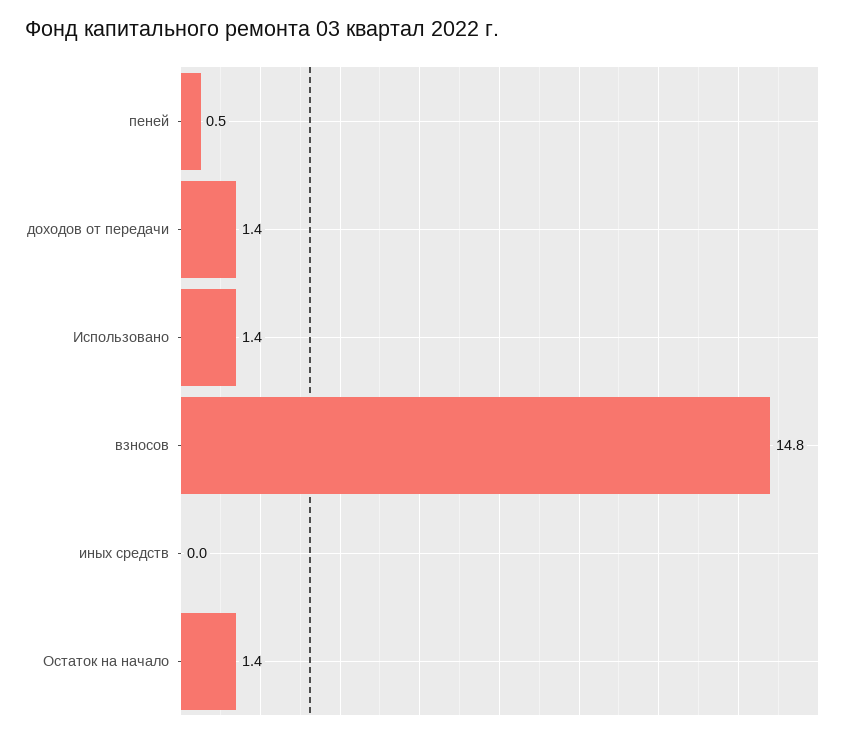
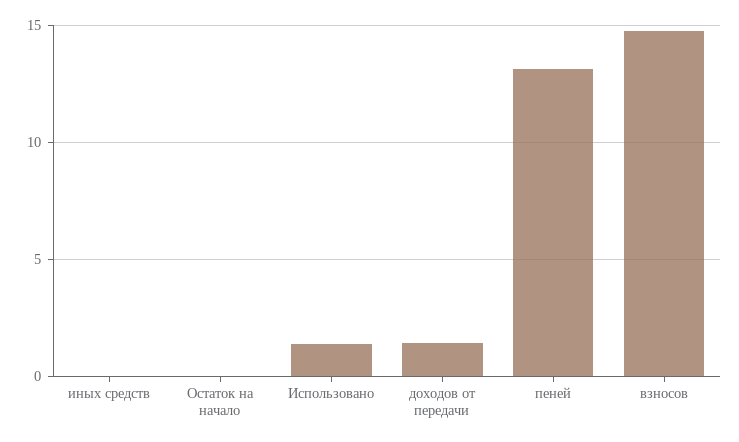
  {
-   "пеней": 0.5,
+   "пеней": 13,
    "доходов от передачи": 1.4,
    "Использовано": 1.4,
    "взносов": 14.8,
    "иных средств": 0,
-   "Остаток на начало": 1.4
+   "Остаток на начало": 0
  }

